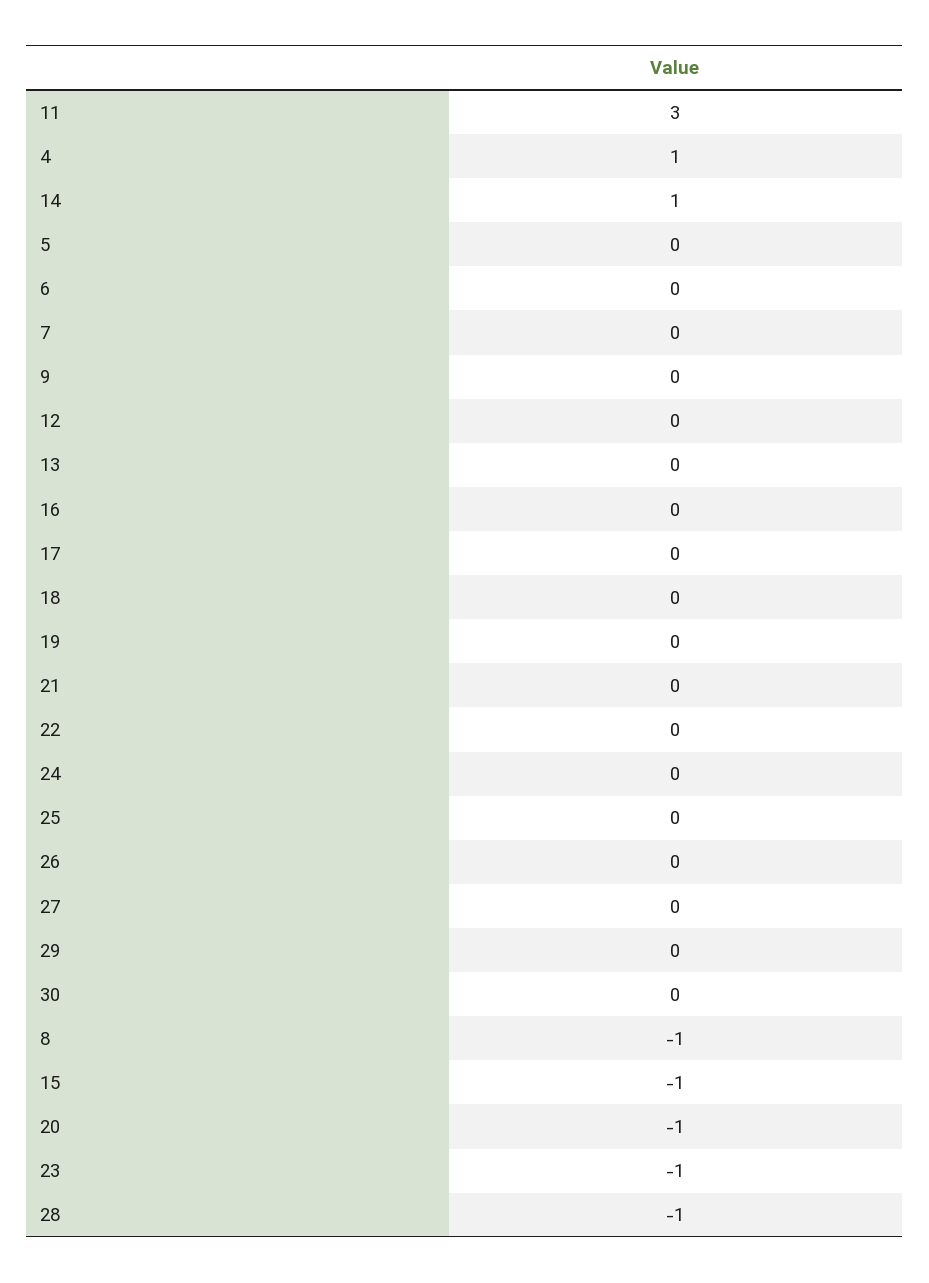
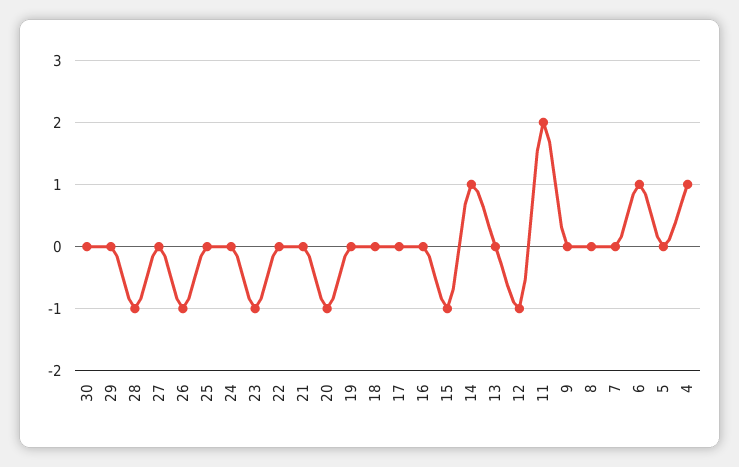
  {
-   "11": 3,
+   "11": 2,
    "4": 1,
    "14": 1,
    "5": 0,
-   "6": 0,
+   "6": 1,
    "7": 0,
    "9": 0,
-   "12": 0,
+   "12": -1,
    "13": 0,
    "16": 0,
    "17": 0,
    "18": 0,
    "19": 0,
    "21": 0,
    "22": 0,
    "24": 0,
    "25": 0,
-   "26": 0,
+   "26": -1,
    "27": 0,
    "29": 0,
    "30": 0,
-   "8": -1,
+   "8": 0,
    "15": -1,
    "20": -1,
    "23": -1,
    "28": -1
  }

